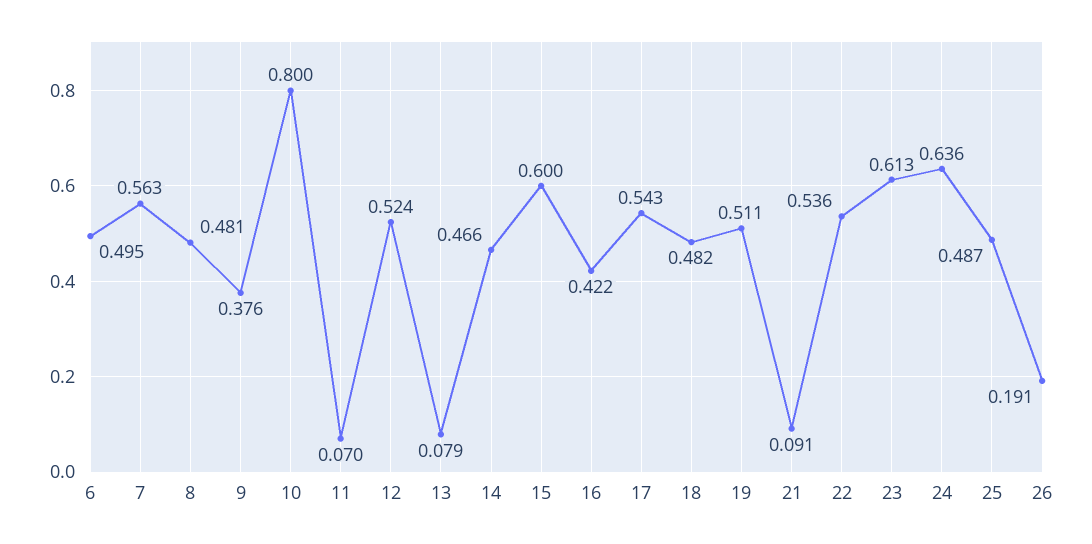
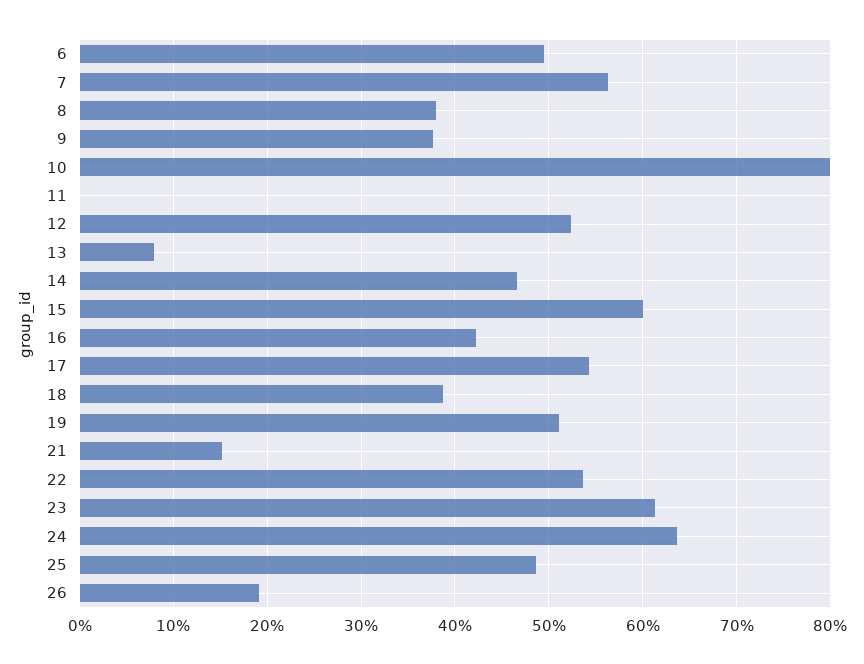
  {
    "6": 0.495,
    "7": 0.563,
-   "8": 0.481,
+   "8": 0.38,
    "9": 0.376,
    "10": 0.8,
-   "11": 0.07,
+   "11": 0,
    "12": 0.524,
    "13": 0.079,
    "14": 0.466,
    "15": 0.6,
    "16": 0.422,
    "17": 0.543,
-   "18": 0.482,
+   "18": 0.39,
    "19": 0.511,
-   "21": 0.091,
+   "21": 0.15,
    "22": 0.536,
    "23": 0.613,
    "24": 0.636,
    "25": 0.487,
    "26": 0.191
  }

